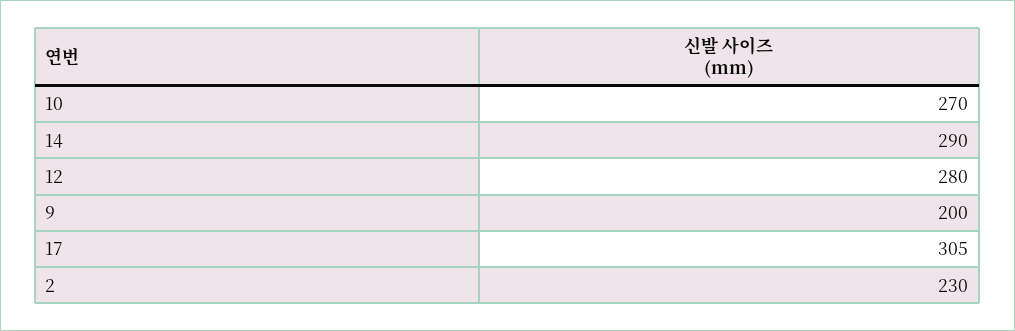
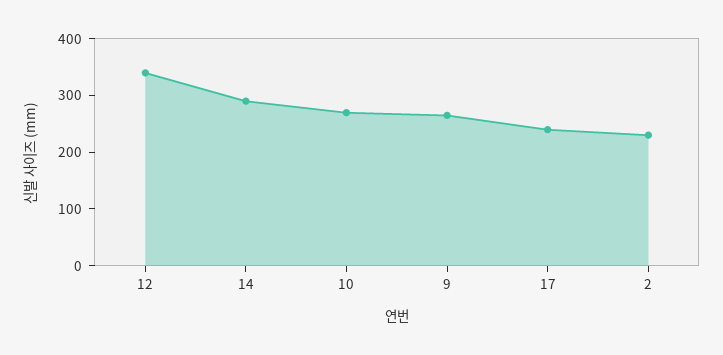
  {
    "10": 270,
    "14": 290,
-   "12": 280,
+   "12": 340,
-   "9": 200,
+   "9": 260,
-   "17": 305,
+   "17": 240,
    "2": 230
  }

